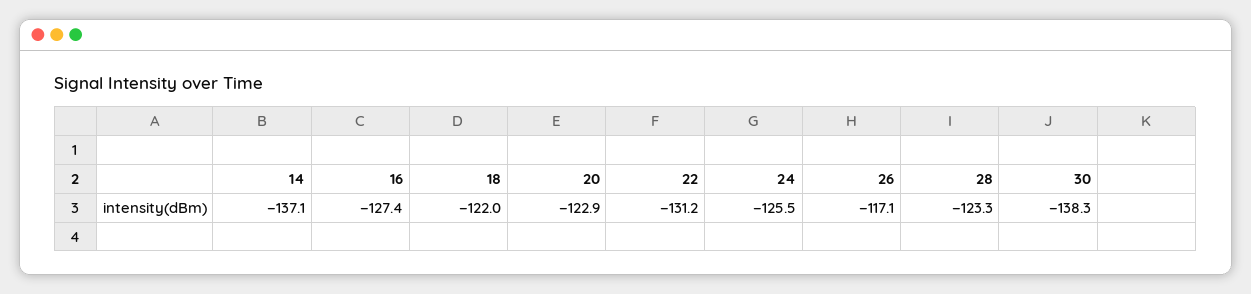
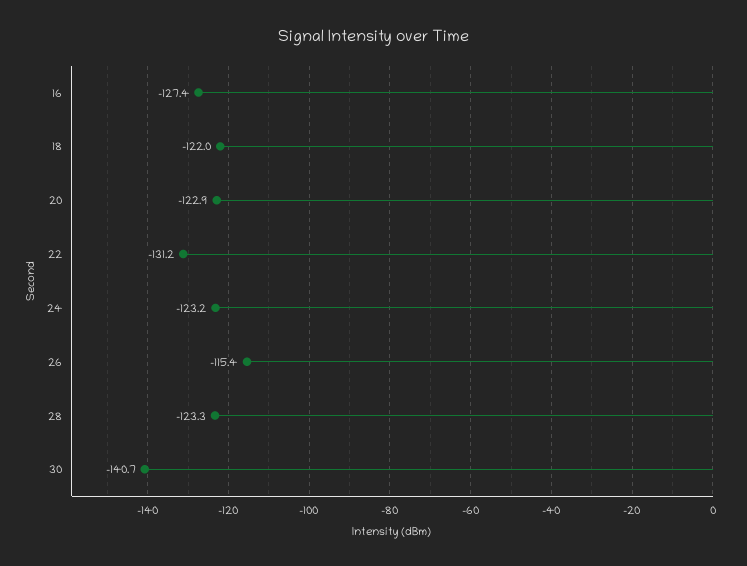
  {
-   "14": -137.1,
    "16": -127.4,
    "18": -122,
    "20": -122.9,
    "22": -131.2,
-   "24": -125.5,
+   "24": -123.2,
-   "26": -117.1,
+   "26": -115.4,
    "28": -123.3,
-   "30": -138.3
+   "30": -140.7
  }

